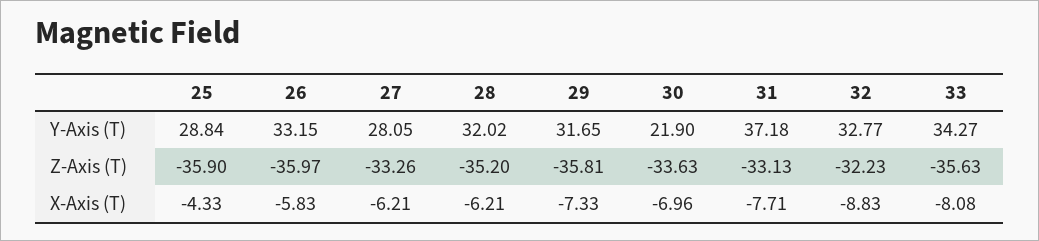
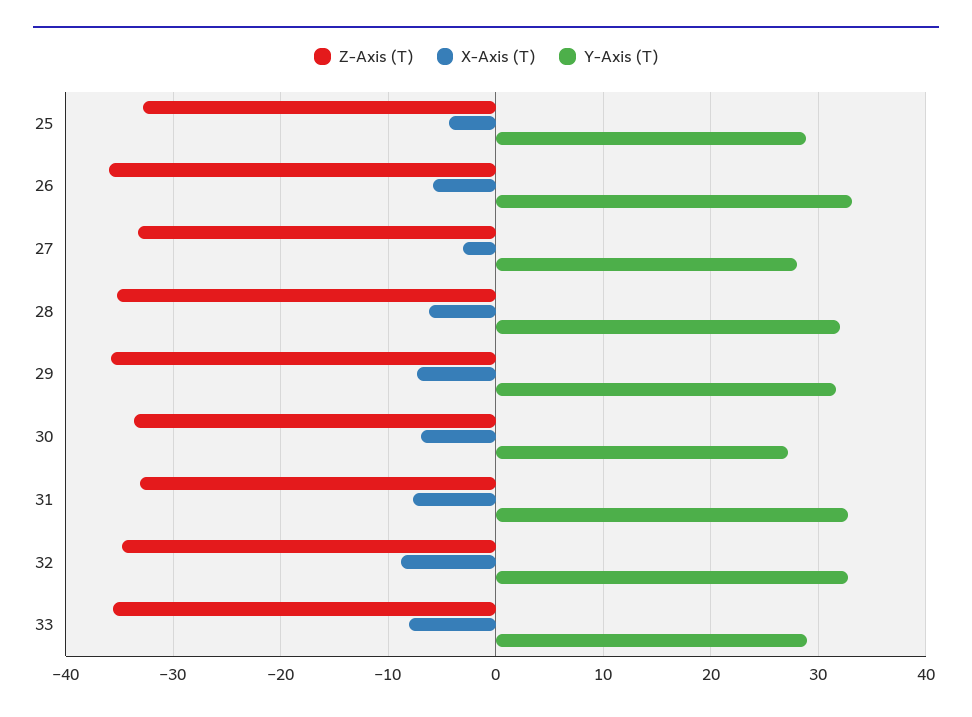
  {
    "Y-Axis (T)": {
      "25": 28.84,
      "26": 33.15,
      "27": 28.05,
      "28": 32.02,
      "29": 31.65,
-     "30": 21.9,
+     "30": 27,
-     "31": 37.18,
+     "31": 33,
      "32": 32.77,
-     "33": 34.27
+     "33": 29
    },
    "Z-Axis (T)": {
-     "25": -35.9,
+     "25": -33,
      "26": -35.97,
      "27": -33.26,
      "28": -35.2,
      "29": -35.81,
      "30": -33.63,
      "31": -33.13,
-     "32": -32.23,
+     "32": -35,
      "33": -35.63
    },
    "X-Axis (T)": {
      "25": -4.33,
      "26": -5.83,
-     "27": -6.21,
+     "27": -3,
      "28": -6.21,
      "29": -7.33,
      "30": -6.96,
      "31": -7.71,
      "32": -8.83,
      "33": -8.08
    }
  }

